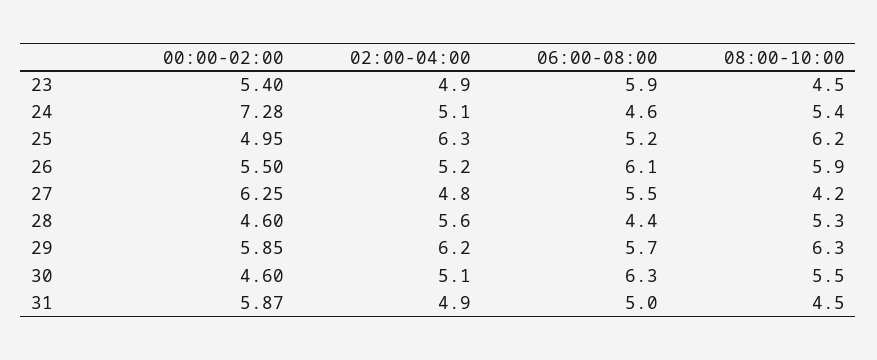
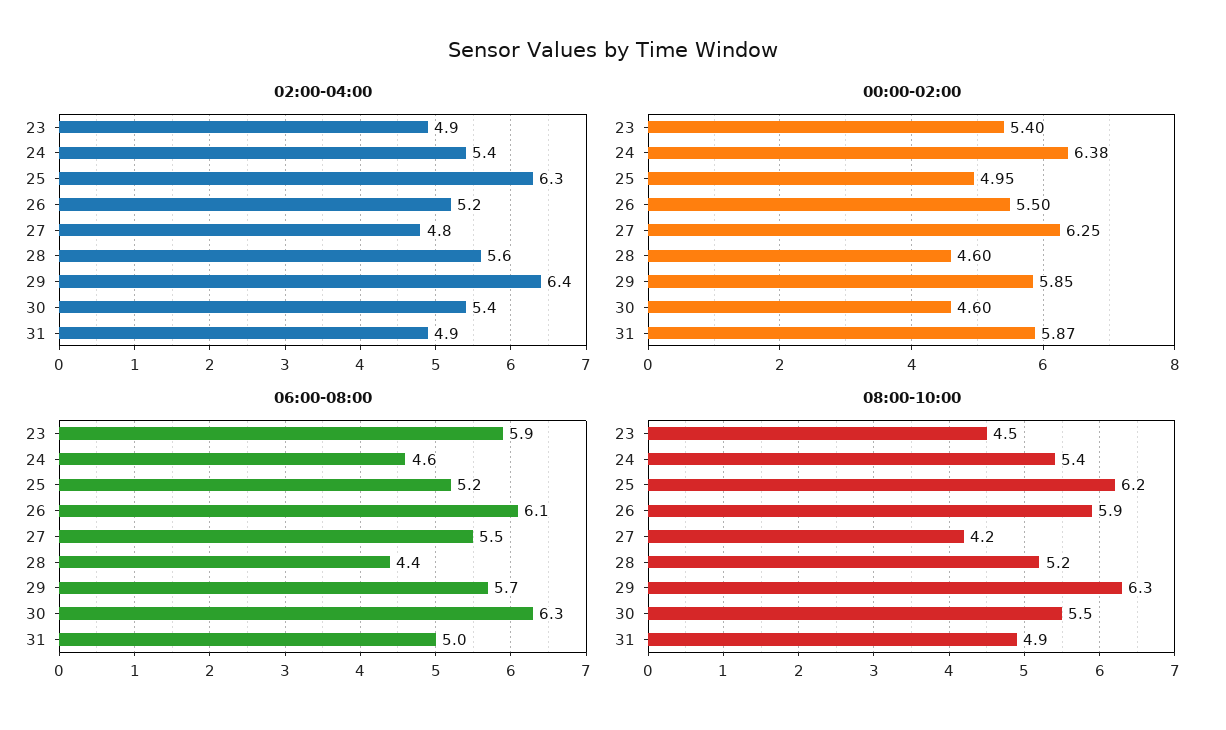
  {
    "00:00-02:00": {
      "23": 5.4,
-     "24": 7.28,
+     "24": 6.38,
      "25": 4.95,
      "26": 5.5,
      "27": 6.25,
      "28": 4.6,
      "29": 5.85,
      "30": 4.6,
      "31": 5.87
    },
    "02:00-04:00": {
      "23": 4.9,
-     "24": 5.1,
+     "24": 5.4,
      "25": 6.3,
      "26": 5.2,
      "27": 4.8,
      "28": 5.6,
-     "29": 6.2,
+     "29": 6.4,
-     "30": 5.1,
+     "30": 5.4,
      "31": 4.9
    },
    "06:00-08:00": {
      "23": 5.9,
      "24": 4.6,
      "25": 5.2,
      "26": 6.1,
      "27": 5.5,
      "28": 4.4,
      "29": 5.7,
      "30": 6.3,
      "31": 5
    },
    "08:00-10:00": {
      "23": 4.5,
      "24": 5.4,
      "25": 6.2,
      "26": 5.9,
      "27": 4.2,
-     "28": 5.3,
+     "28": 5.2,
      "29": 6.3,
      "30": 5.5,
-     "31": 4.5
+     "31": 4.9
    }
  }

